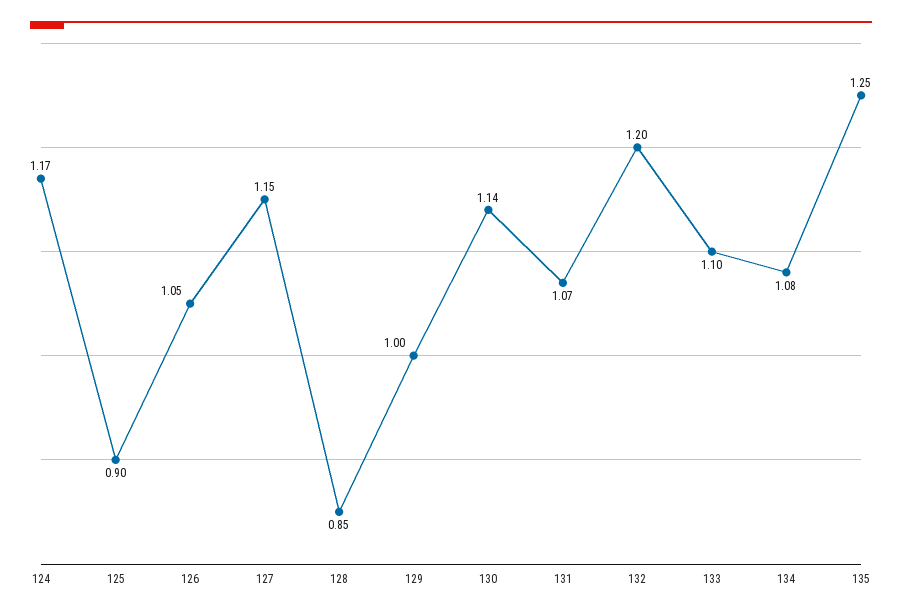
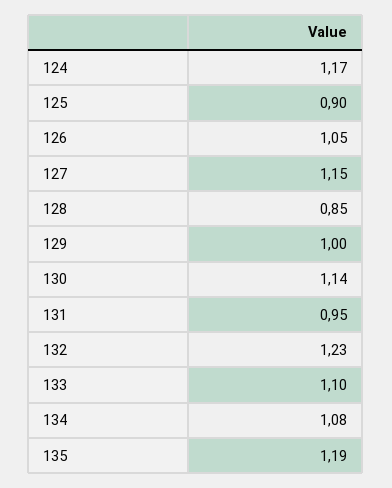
  {
    "124": 1.17,
    "125": 0.9,
    "126": 1.05,
    "127": 1.15,
    "128": 0.85,
    "129": 1,
    "130": 1.14,
-   "131": 1.07,
+   "131": 0.95,
-   "132": 1.2,
+   "132": 1.23,
    "133": 1.1,
    "134": 1.08,
-   "135": 1.25
+   "135": 1.19
  }

